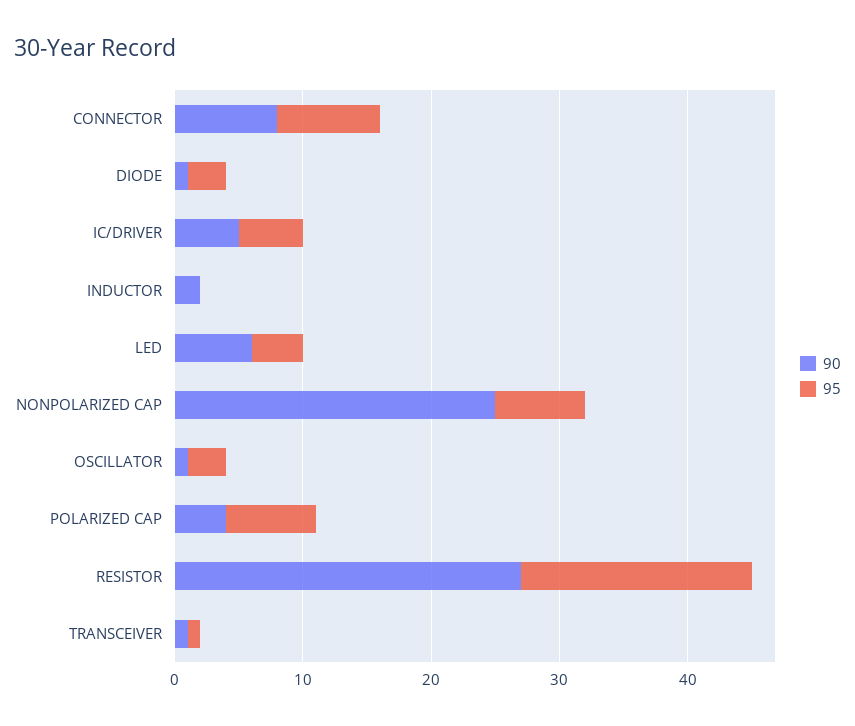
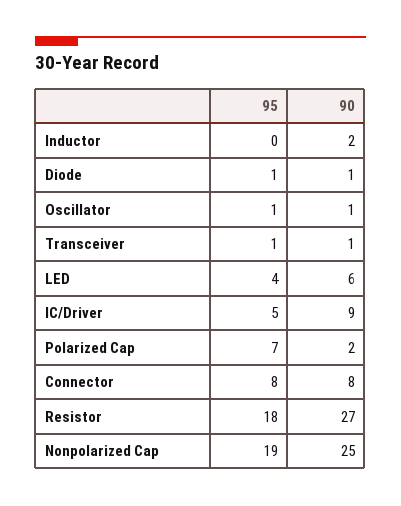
  {
    "90": {
      "CONNECTOR": 8,
      "DIODE": 1,
-     "IC/DRIVER": 5,
+     "IC/DRIVER": 9,
      "INDUCTOR": 2,
      "LED": 6,
      "NONPOLARIZED CAP": 25,
      "OSCILLATOR": 1,
-     "POLARIZED CAP": 4,
+     "POLARIZED CAP": 2,
      "RESISTOR": 27,
      "TRANSCEIVER": 1
    },
    "95": {
      "CONNECTOR": 8,
-     "DIODE": 3,
+     "DIODE": 1,
      "IC/DRIVER": 5,
      "INDUCTOR": 0,
      "LED": 4,
-     "NONPOLARIZED CAP": 7,
+     "NONPOLARIZED CAP": 19,
-     "OSCILLATOR": 3,
+     "OSCILLATOR": 1,
      "POLARIZED CAP": 7,
      "RESISTOR": 18,
      "TRANSCEIVER": 1
    }
  }

